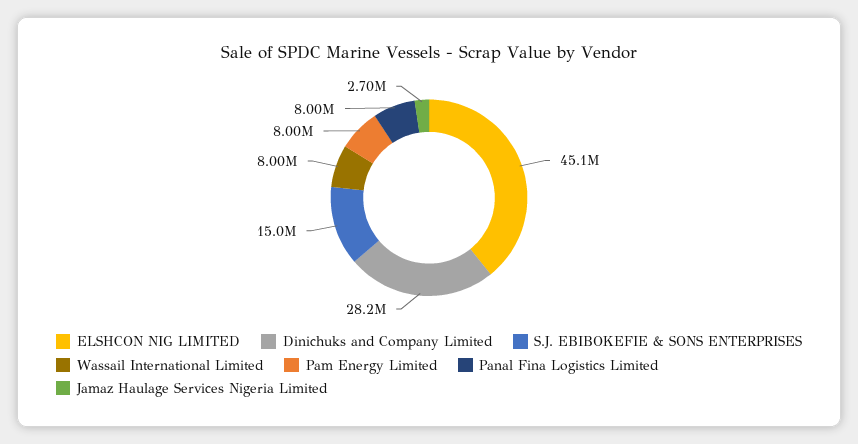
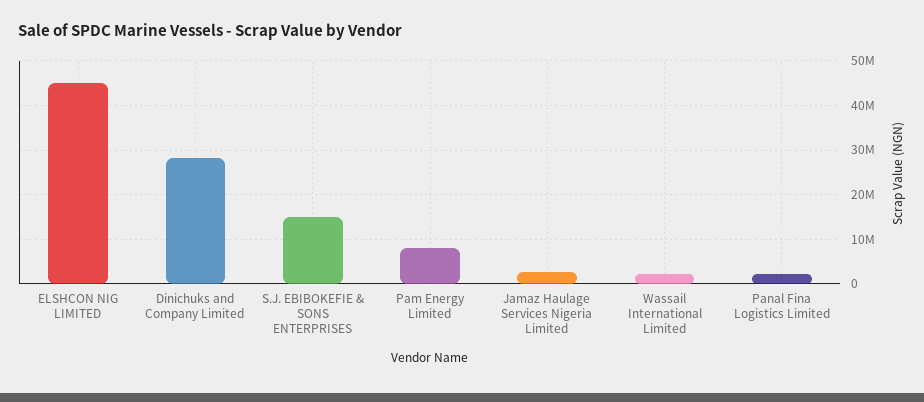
  {
    "ELSHCON NIG LIMITED": 45100000,
    "Dinichuks and Company Limited": 28200000,
    "S.J. EBIBOKEFIE & SONS ENTERPRISES": 15000000,
-   "Wassail International Limited": 8000000,
+   "Wassail International Limited": 2000000,
    "Pam Energy Limited": 8000000,
-   "Panal Fina Logistics Limited": 8000000,
+   "Panal Fina Logistics Limited": 2000000,
    "Jamaz Haulage Services Nigeria Limited": 2700000
  }

